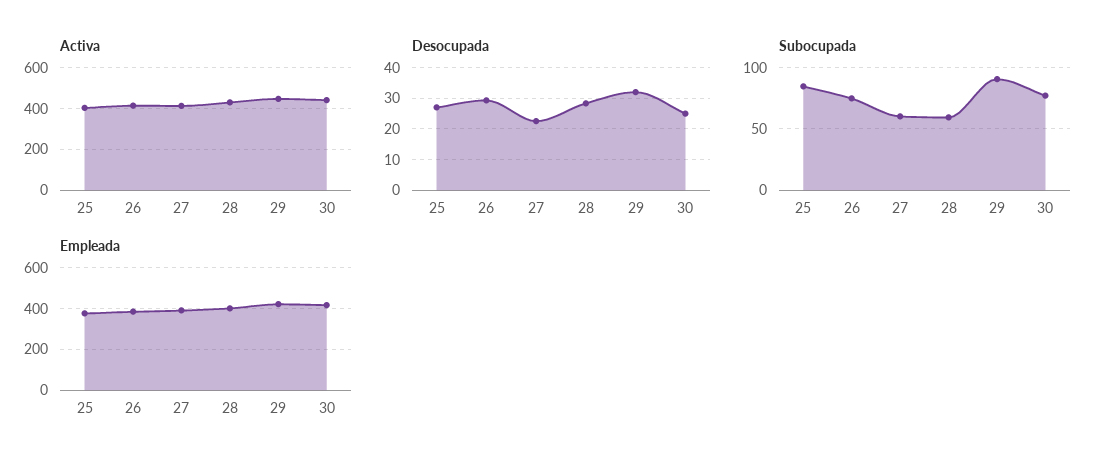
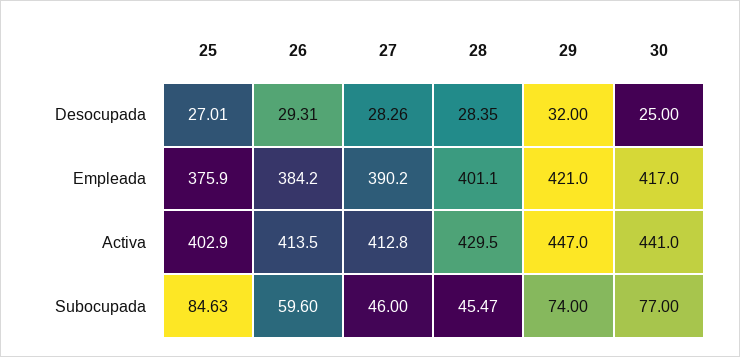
  {
    "Activa": {
      "25": 402.9,
      "26": 413.5,
      "27": 412.8,
      "28": 429.5,
      "29": 447,
      "30": 441
    },
    "Desocupada": {
      "25": 27.01,
      "26": 29.31,
-     "27": 22,
+     "27": 28.26,
      "28": 28.35,
      "29": 32,
      "30": 25
    },
    "Subocupada": {
      "25": 84.63,
-     "26": 75,
+     "26": 59.6,
-     "27": 60,
+     "27": 46,
-     "28": 60,
+     "28": 45.47,
-     "29": 90,
+     "29": 74,
      "30": 77
    },
    "Empleada": {
      "25": 375.9,
      "26": 384.2,
      "27": 390.2,
      "28": 401.1,
      "29": 421,
      "30": 417
    }
  }

